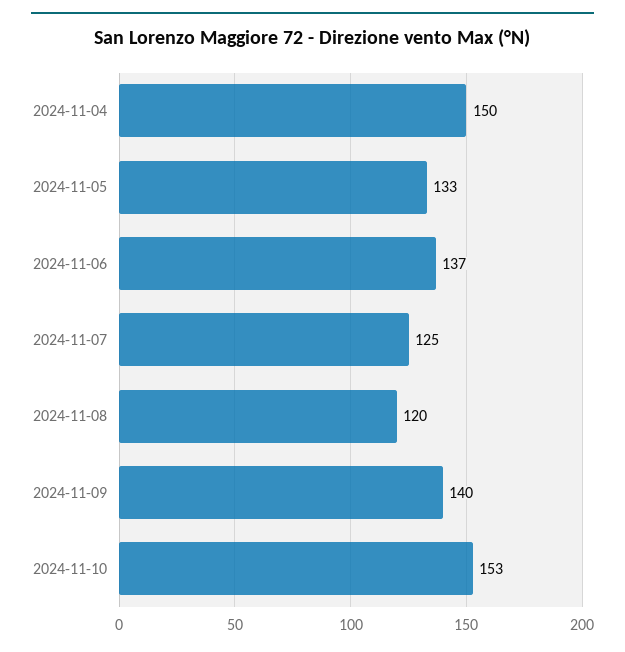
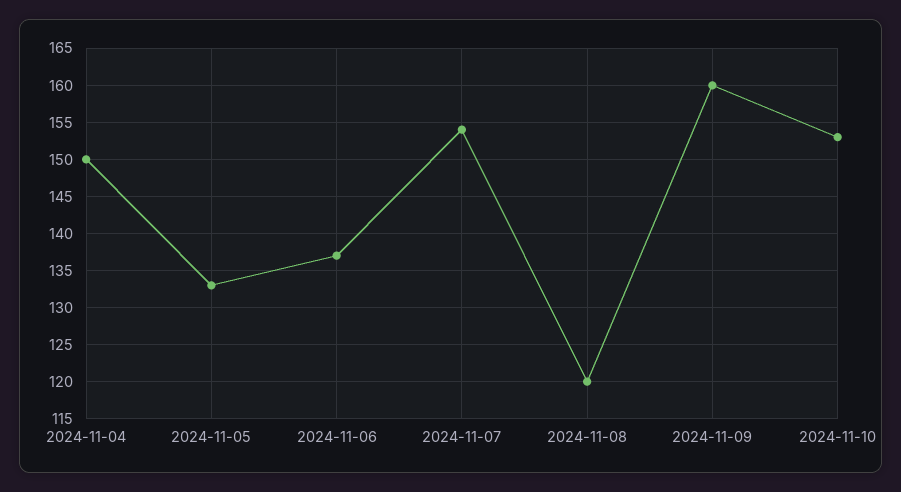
  {
    "2024-11-04": 150,
    "2024-11-05": 133,
    "2024-11-06": 137,
-   "2024-11-07": 125,
+   "2024-11-07": 154,
    "2024-11-08": 120,
-   "2024-11-09": 140,
+   "2024-11-09": 160,
    "2024-11-10": 153
  }

